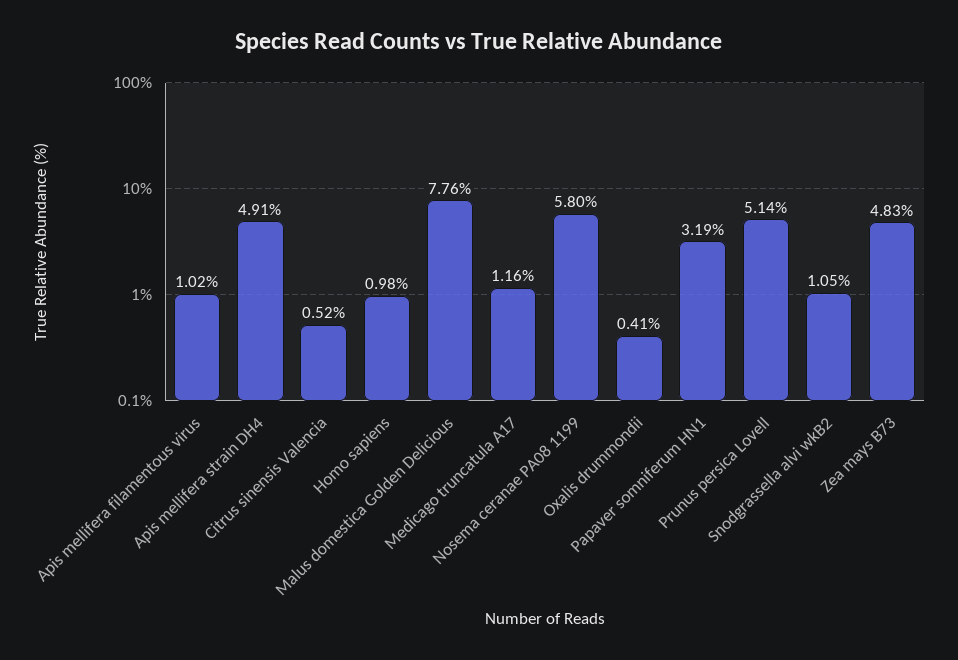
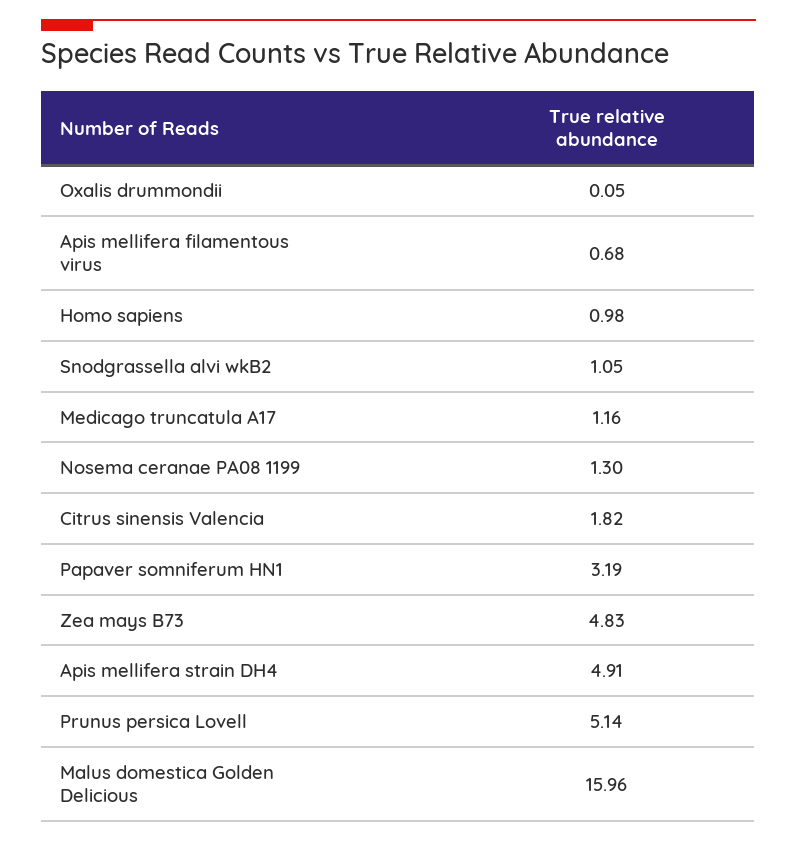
  {
-   "Apis mellifera filamentous virus": 1.02,
+   "Apis mellifera filamentous virus": 0.68,
    "Apis mellifera strain DH4": 4.91,
-   "Citrus sinensis Valencia": 0.52,
+   "Citrus sinensis Valencia": 1.82,
    "Homo sapiens": 0.98,
-   "Malus domestica Golden Delicious": 7.76,
+   "Malus domestica Golden Delicious": 15.96,
    "Medicago truncatula A17": 1.16,
-   "Nosema ceranae PA08 1199": 5.8,
+   "Nosema ceranae PA08 1199": 1.3,
-   "Oxalis drummondii": 0.41,
+   "Oxalis drummondii": 0.05,
    "Papaver somniferum HN1": 3.19,
    "Prunus persica Lovell": 5.14,
    "Snodgrassella alvi wkB2": 1.05,
    "Zea mays B73": 4.83
  }

